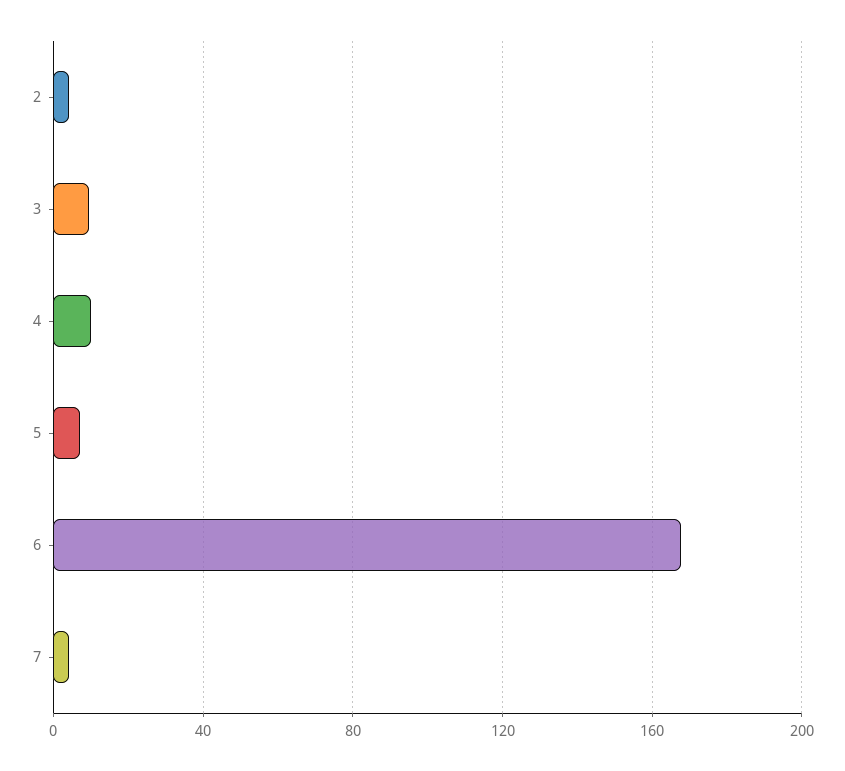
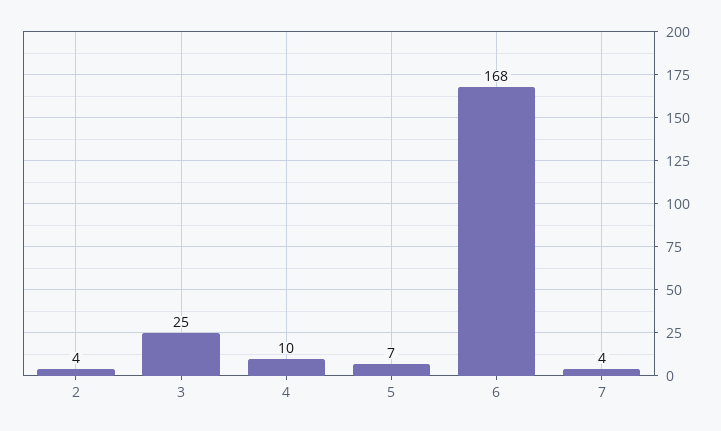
  {
    "2": 4,
-   "3": 10,
+   "3": 25,
    "4": 10,
    "5": 7,
    "6": 168,
    "7": 4
  }

